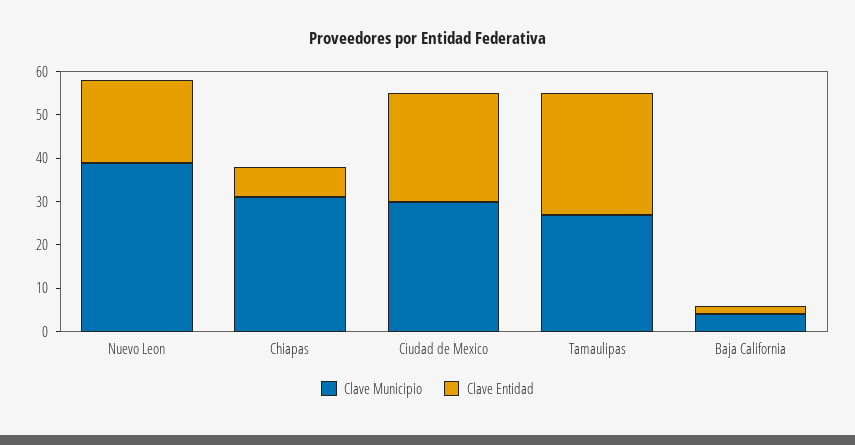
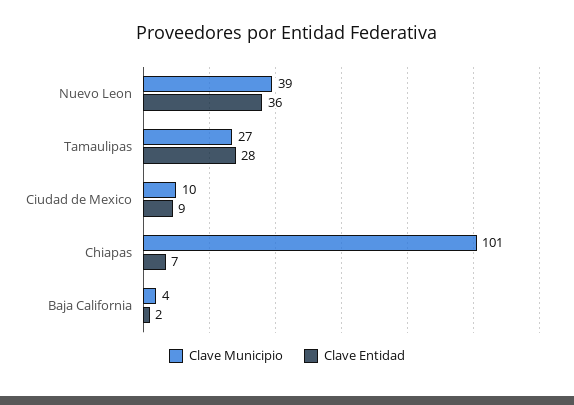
  {
    "Clave Municipio": {
      "Nuevo Leon": 39,
-     "Chiapas": 30,
+     "Chiapas": 101,
-     "Ciudad de Mexico": 30,
+     "Ciudad de Mexico": 10,
      "Tamaulipas": 27,
      "Baja California": 4
    },
    "Clave Entidad": {
-     "Nuevo Leon": 20,
+     "Nuevo Leon": 36,
      "Chiapas": 7,
-     "Ciudad de Mexico": 25,
+     "Ciudad de Mexico": 9,
      "Tamaulipas": 28,
      "Baja California": 2
    }
  }

